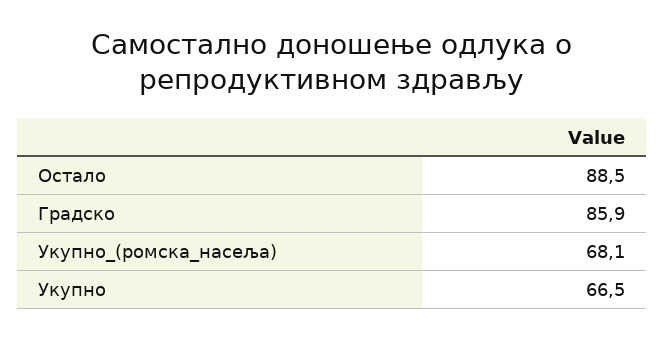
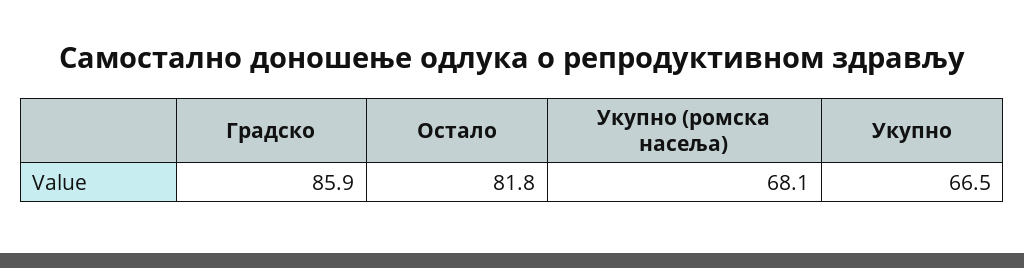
  {
-   "Остало": 88.5,
+   "Остало": 81.8,
    "Градско": 85.9,
    "Укупно_(ромска_насеља)": 68.1,
    "Укупно": 66.5
  }

